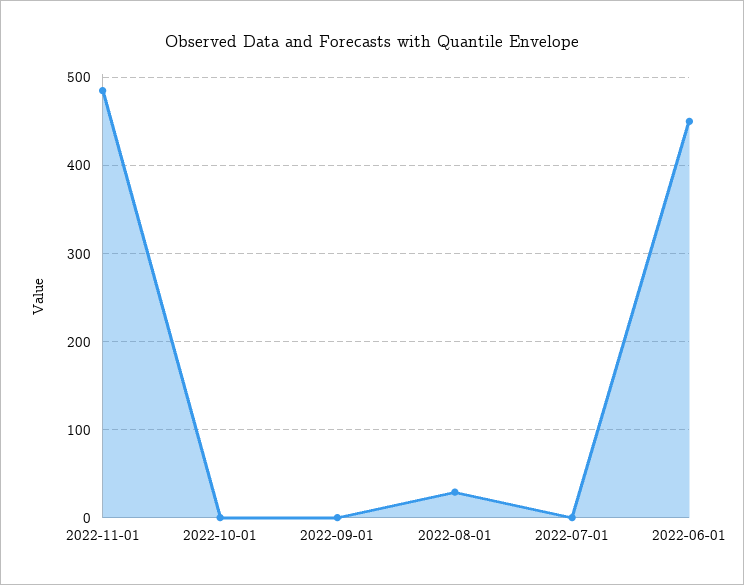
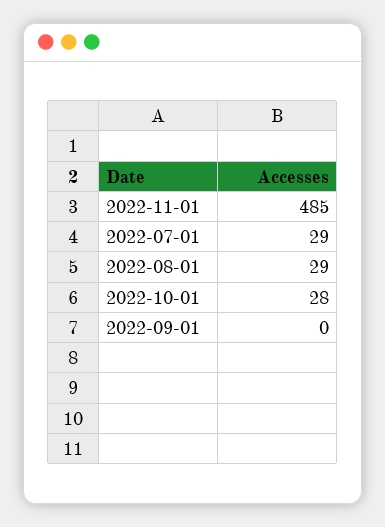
  {
    "2022-11-01": 485,
-   "2022-10-01": 0,
+   "2022-10-01": 28,
    "2022-09-01": 0,
    "2022-08-01": 29,
-   "2022-07-01": 0,
+   "2022-07-01": 29
-   "2022-06-01": 450
  }

